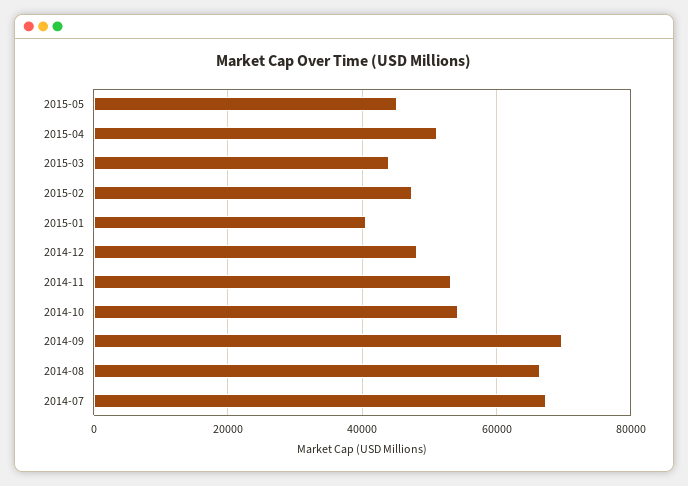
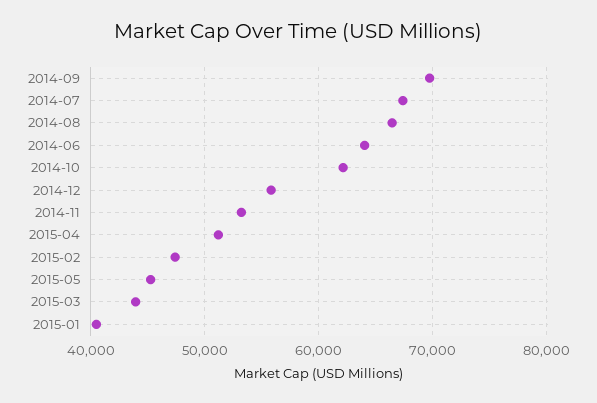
  {
    "2015-05": 45000,
    "2015-04": 51000,
    "2015-03": 44000,
    "2015-02": 47000,
    "2015-01": 40000,
-   "2014-12": 48000,
+   "2014-12": 56000,
    "2014-11": 53000,
-   "2014-10": 54000,
+   "2014-10": 62000,
    "2014-09": 70000,
    "2014-08": 66000,
-   "2014-07": 67000
+   "2014-07": 67000,
+   "2014-06": 64000
  }

